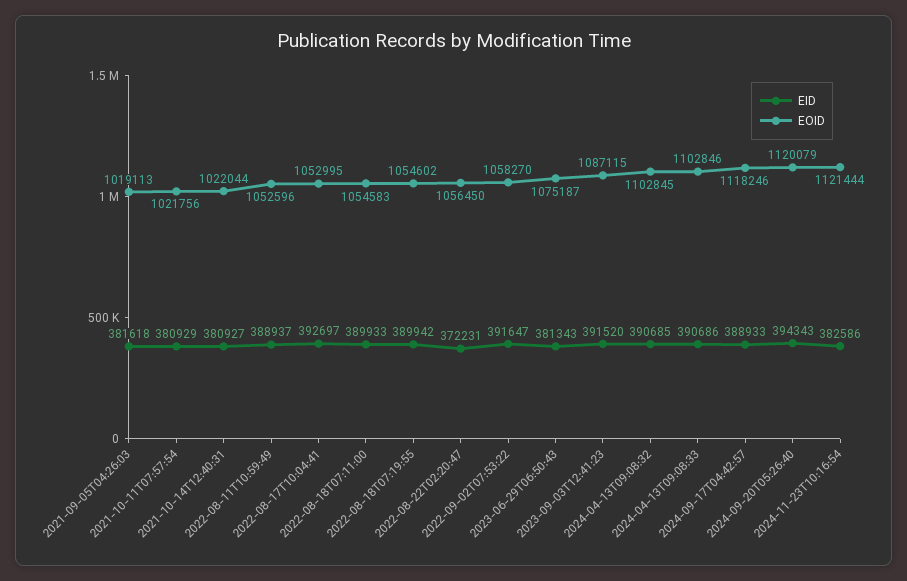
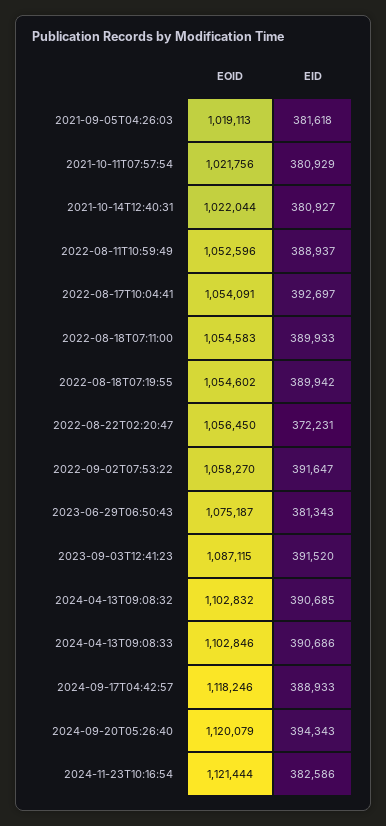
  {
    "EID": {
      "2021-09-05T04:26:03": 381618,
      "2021-10-11T07:57:54": 380929,
      "2021-10-14T12:40:31": 380927,
      "2022-08-11T10:59:49": 388937,
      "2022-08-17T10:04:41": 392697,
      "2022-08-18T07:11:00": 389933,
      "2022-08-18T07:19:55": 389942,
      "2022-08-22T02:20:47": 372231,
      "2022-09-02T07:53:22": 391647,
      "2023-06-29T06:50:43": 381343,
      "2023-09-03T12:41:23": 391520,
      "2024-04-13T09:08:32": 390685,
      "2024-04-13T09:08:33": 390686,
      "2024-09-17T04:42:57": 388933,
      "2024-09-20T05:26:40": 394343,
      "2024-11-23T10:16:54": 382586
    },
    "EOID": {
      "2021-09-05T04:26:03": 1019113,
      "2021-10-11T07:57:54": 1021756,
      "2021-10-14T12:40:31": 1022044,
      "2022-08-11T10:59:49": 1052596,
-     "2022-08-17T10:04:41": 1052995,
+     "2022-08-17T10:04:41": 1054091,
      "2022-08-18T07:11:00": 1054583,
      "2022-08-18T07:19:55": 1054602,
      "2022-08-22T02:20:47": 1056450,
      "2022-09-02T07:53:22": 1058270,
      "2023-06-29T06:50:43": 1075187,
      "2023-09-03T12:41:23": 1087115,
-     "2024-04-13T09:08:32": 1102845,
+     "2024-04-13T09:08:32": 1102832,
      "2024-04-13T09:08:33": 1102846,
      "2024-09-17T04:42:57": 1118246,
      "2024-09-20T05:26:40": 1120079,
      "2024-11-23T10:16:54": 1121444
    }
  }

